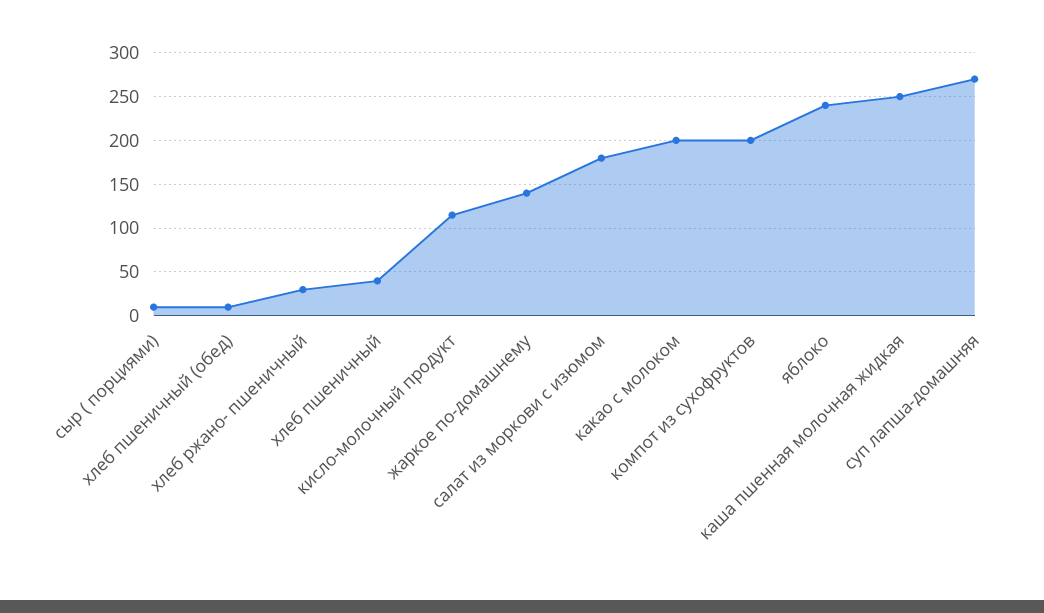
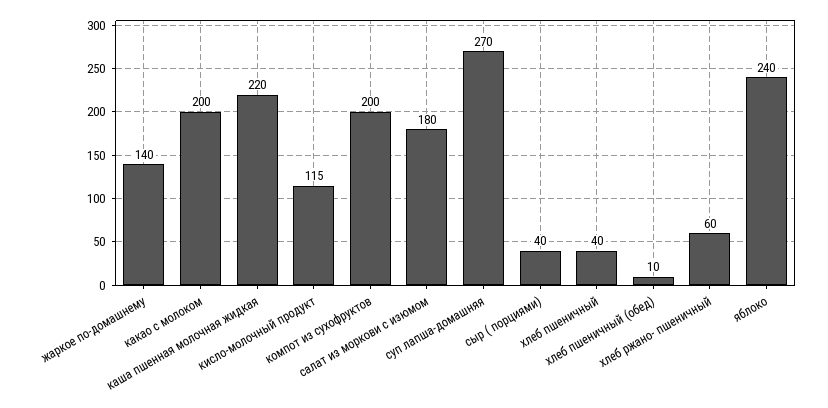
  {
-   "сыр ( порциями)": 10,
+   "сыр ( порциями)": 40,
    "хлеб пшеничный (обед)": 10,
-   "хлеб ржано- пшеничный": 30,
+   "хлеб ржано- пшеничный": 60,
    "хлеб пшеничный": 40,
    "кисло-молочный продукт": 115,
    "жаркое по-домашнему": 140,
    "салат из моркови с изюмом": 180,
    "какао с молоком": 200,
    "компот из сухофруктов": 200,
    "яблоко": 240,
-   "каша пшенная молочная жидкая": 250,
+   "каша пшенная молочная жидкая": 220,
    "суп лапша-домашняя": 270
  }

